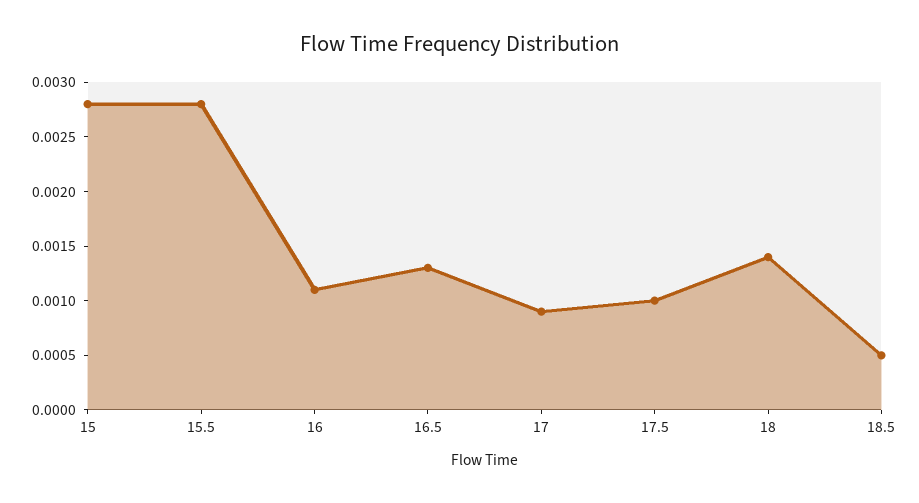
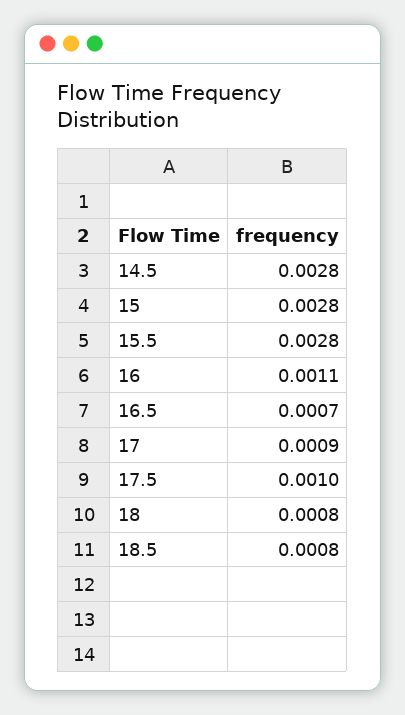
  {
    "15": 0.0028,
    "15.5": 0.0028,
    "16": 0.0011,
-   "16.5": 0.0013,
+   "16.5": 0.0007,
    "17": 0.0009,
    "17.5": 0.001,
-   "18": 0.0014,
+   "18": 0.0008,
-   "18.5": 0.0005
+   "18.5": 0.0008,
+   "14.5": 0.0028
  }

